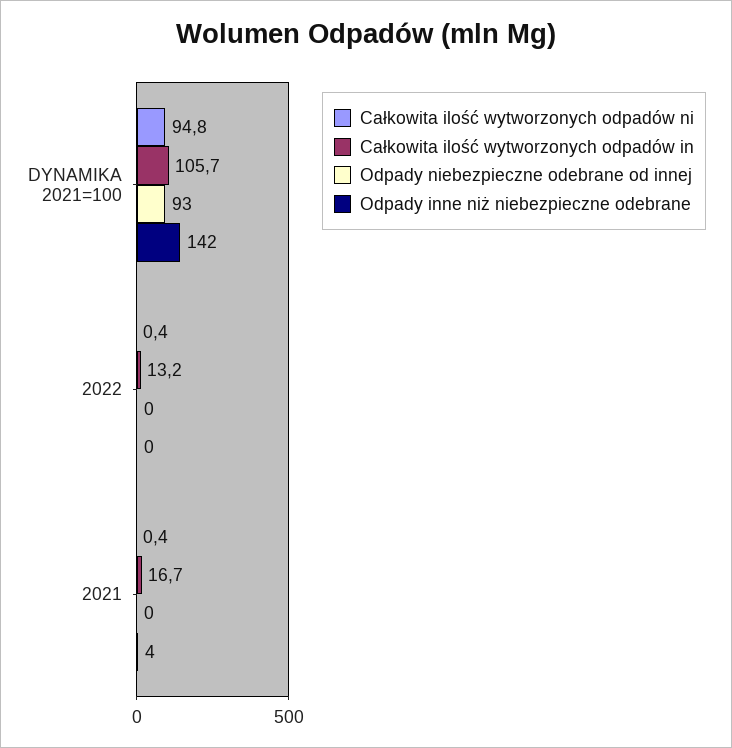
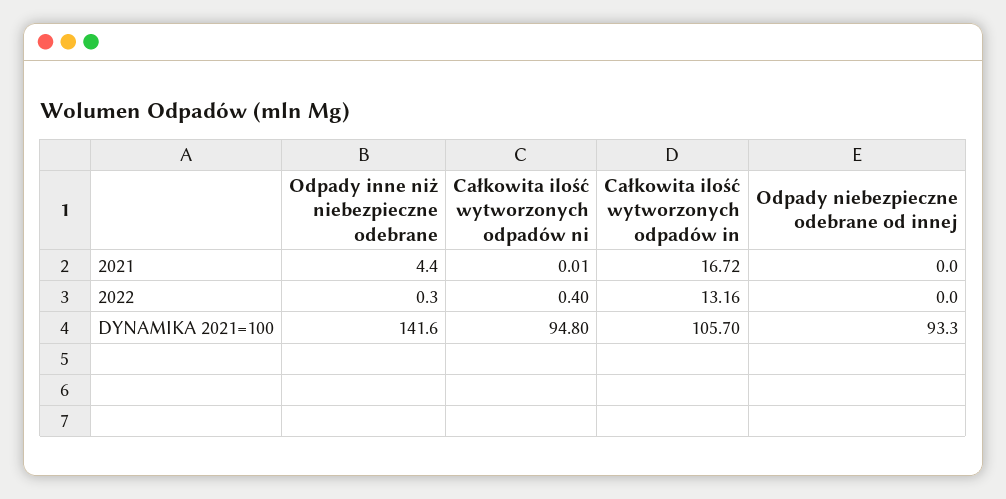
  {
    "Całkowita ilość wytworzonych odpadów ni": {
      "DYNAMIKA 2021=100": 94.8,
      "2022": 0.4,
-     "2021": 0.4
+     "2021": 0.01
    },
    "Całkowita ilość wytworzonych odpadów in": {
      "DYNAMIKA 2021=100": 105.7,
      "2022": 13.16,
      "2021": 16.72
    },
    "Odpady niebezpieczne odebrane od innej": {
      "DYNAMIKA 2021=100": 93.3,
      "2022": 0,
      "2021": 0
    },
    "Odpady inne niż niebezpieczne odebrane": {
      "DYNAMIKA 2021=100": 141.6,
      "2022": 0.3,
      "2021": 4.4
    }
  }

